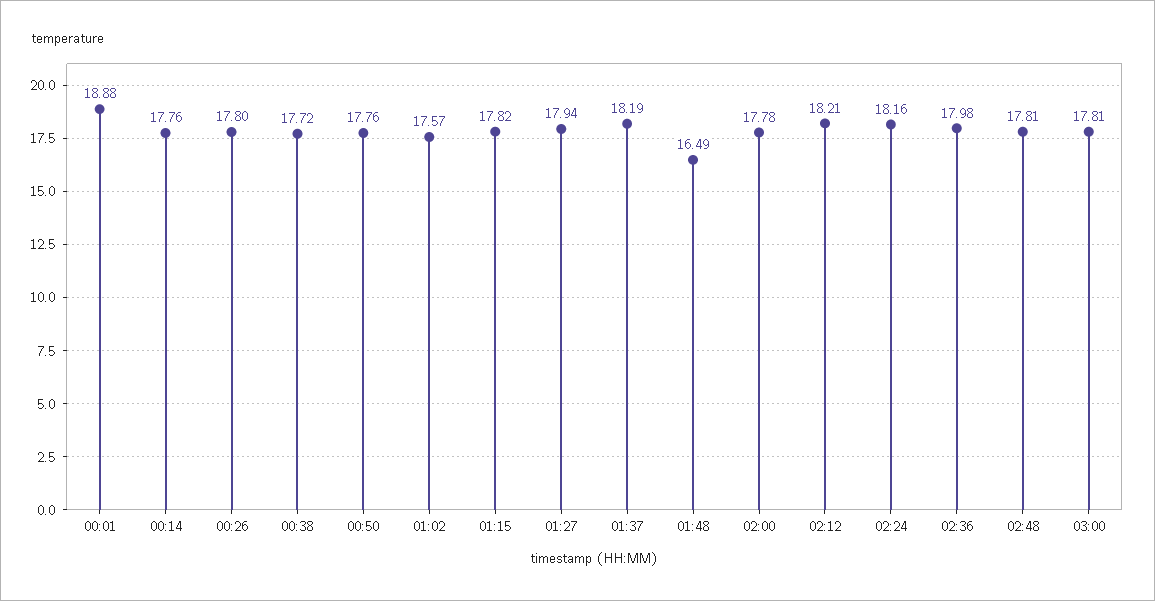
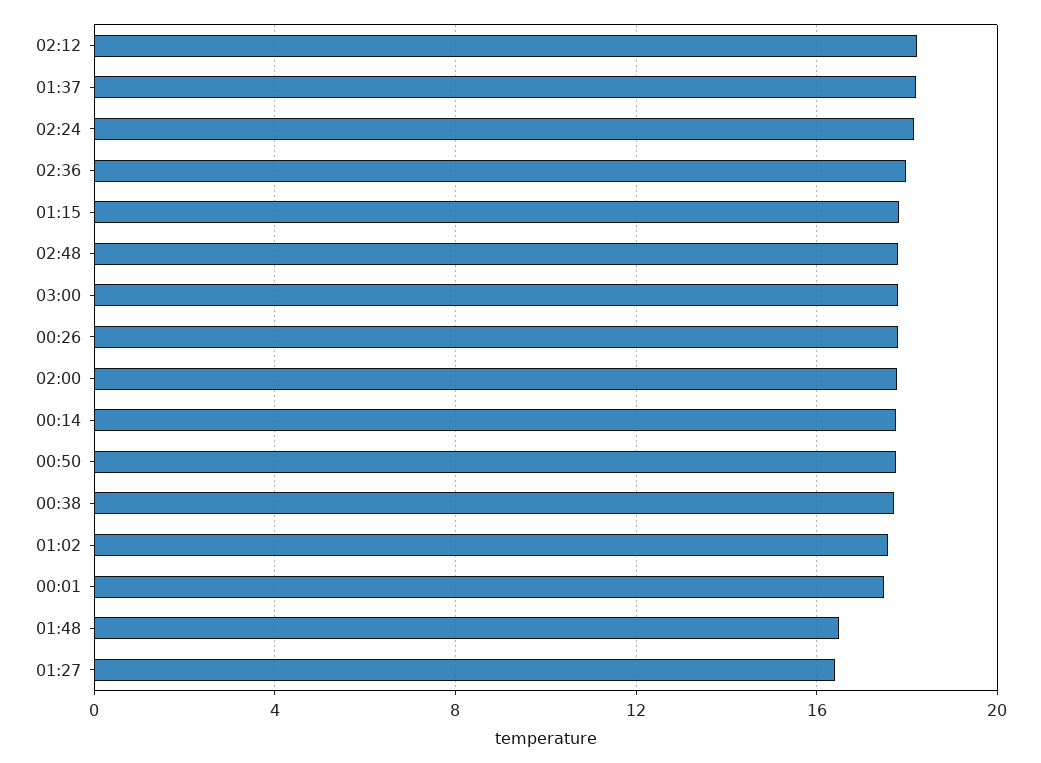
  {
-   "00:01": 18.88,
+   "00:01": 17.5,
    "00:14": 17.76,
    "00:26": 17.8,
    "00:38": 17.72,
    "00:50": 17.76,
    "01:02": 17.57,
    "01:15": 17.82,
-   "01:27": 17.94,
+   "01:27": 16.5,
    "01:37": 18.19,
    "01:48": 16.49,
    "02:00": 17.78,
    "02:12": 18.21,
    "02:24": 18.16,
    "02:36": 17.98,
    "02:48": 17.81,
    "03:00": 17.81
  }

